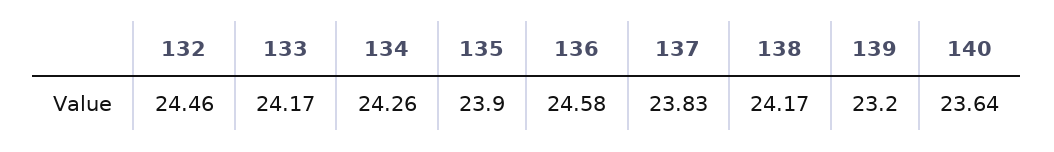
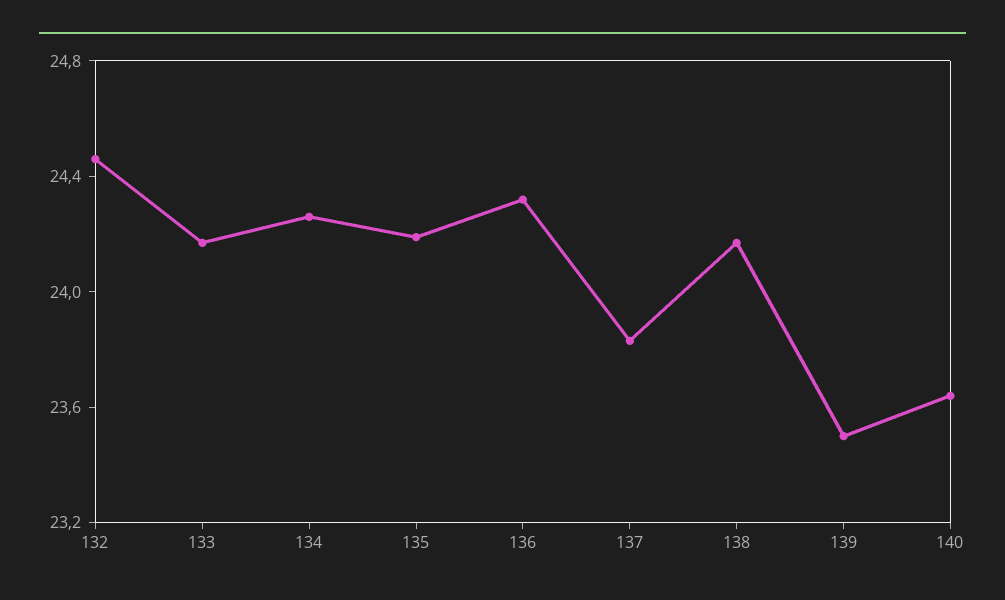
  {
    "132": 24.46,
    "133": 24.17,
    "134": 24.26,
-   "135": 23.9,
+   "135": 24.2,
-   "136": 24.58,
+   "136": 24.3,
    "137": 23.83,
    "138": 24.17,
-   "139": 23.2,
+   "139": 23.5,
    "140": 23.64
  }

